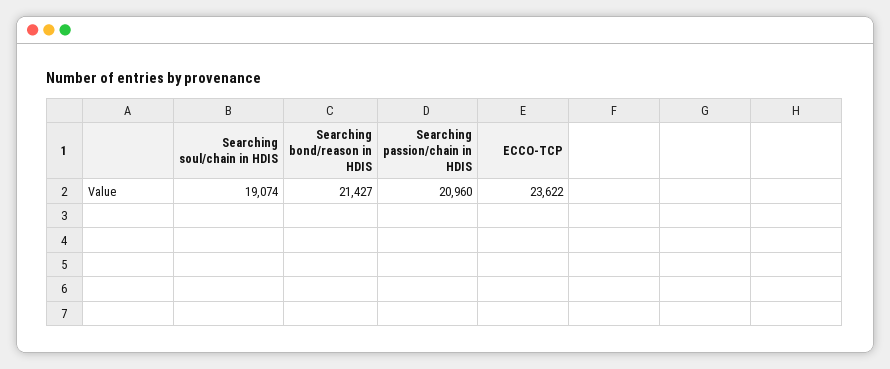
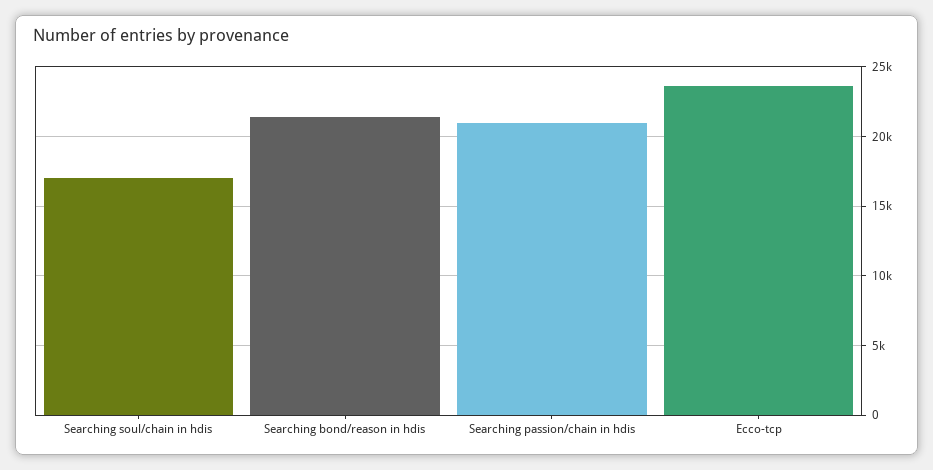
  {
-   "Searching soul/chain in HDIS": 19074,
+   "Searching soul/chain in HDIS": 17000,
    "Searching bond/reason in HDIS": 21427,
    "Searching passion/chain in HDIS": 20960,
    "ECCO-TCP": 23622
  }

